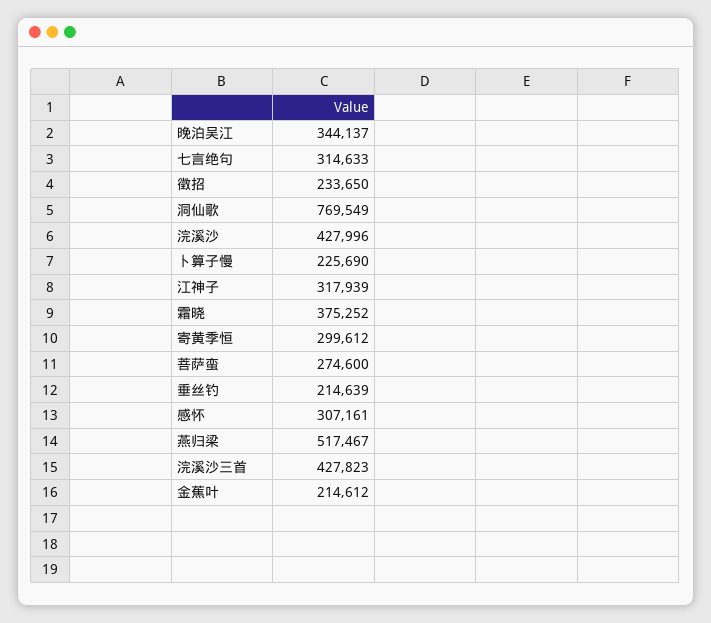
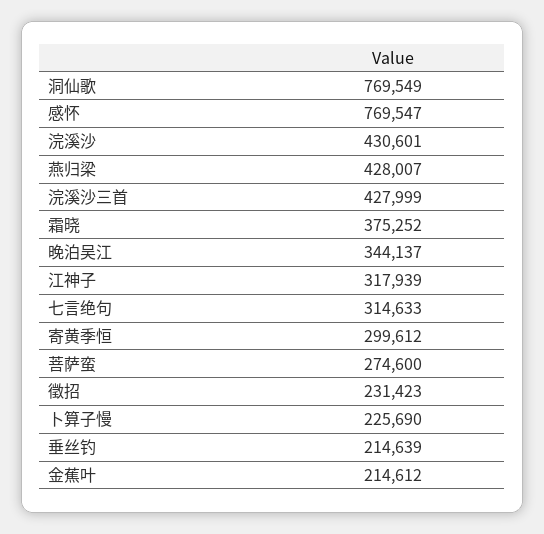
  {
    "晚泊吴江": 344137,
    "七言绝句": 314633,
-   "徵招": 233650,
+   "徵招": 231423,
    "洞仙歌": 769549,
-   "浣溪沙": 427996,
+   "浣溪沙": 430601,
    "卜算子慢": 225690,
    "江神子": 317939,
    "霜晓": 375252,
    "寄黄季恒": 299612,
    "菩萨蛮": 274600,
    "垂丝钓": 214639,
-   "感怀": 307161,
+   "感怀": 769547,
-   "燕归梁": 517467,
+   "燕归梁": 428007,
-   "浣溪沙三首": 427823,
+   "浣溪沙三首": 427999,
    "金蕉叶": 214612
  }

